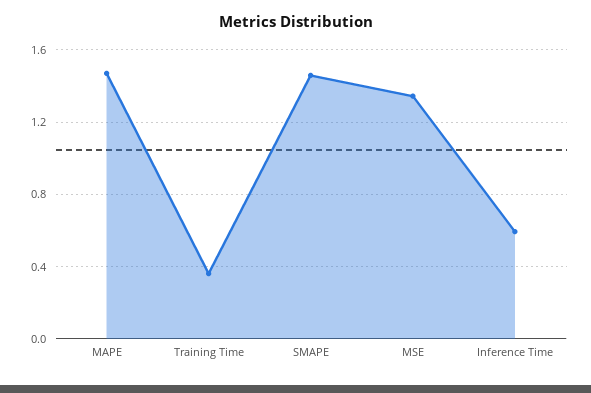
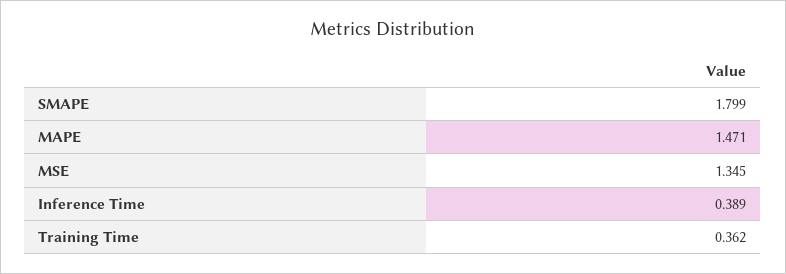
  {
    "MAPE": 1.471,
    "Training Time": 0.362,
-   "SMAPE": 1.45,
+   "SMAPE": 1.799,
    "MSE": 1.345,
-   "Inference Time": 0.6
+   "Inference Time": 0.389
  }

